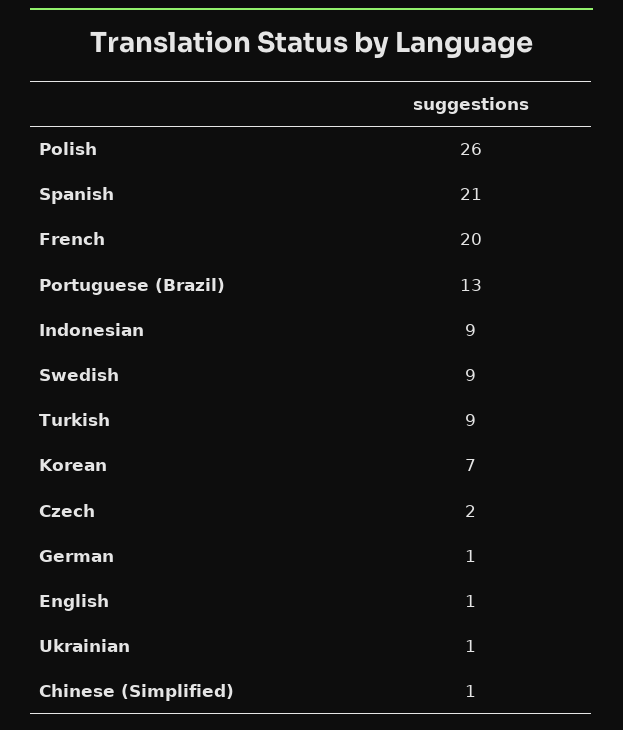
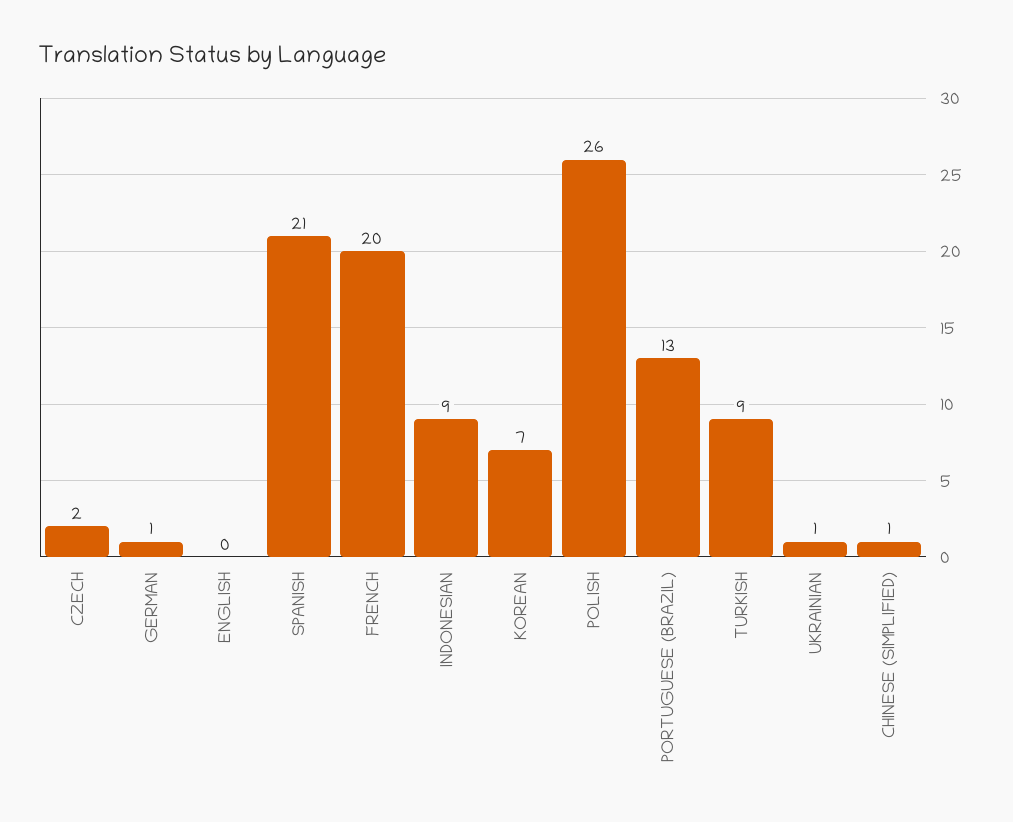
  {
    "Polish": 26,
    "Spanish": 21,
    "French": 20,
    "Portuguese (Brazil)": 13,
    "Indonesian": 9,
-   "Swedish": 9,
    "Turkish": 9,
    "Korean": 7,
    "Czech": 2,
    "German": 1,
-   "English": 1,
+   "English": 0,
    "Ukrainian": 1,
    "Chinese (Simplified)": 1
  }

